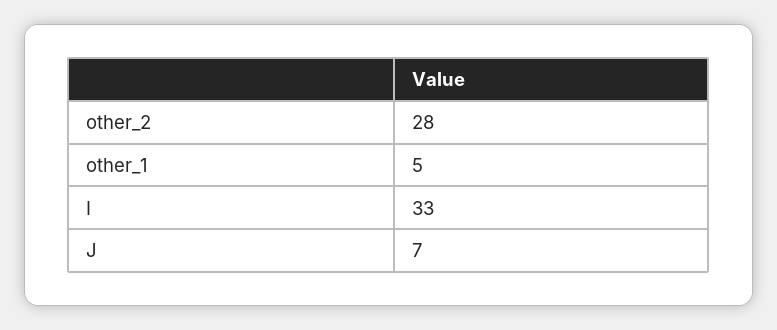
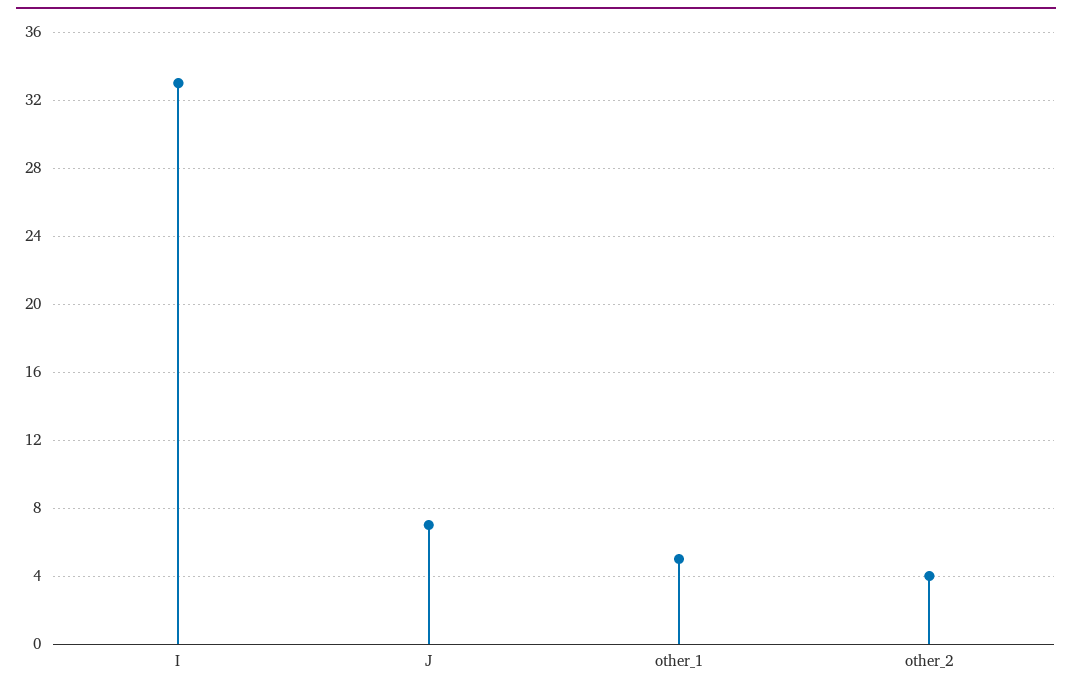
  {
-   "other_2": 28,
+   "other_2": 4,
    "other_1": 5,
    "I": 33,
    "J": 7
  }

